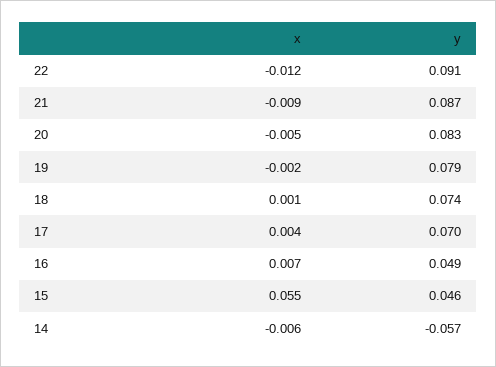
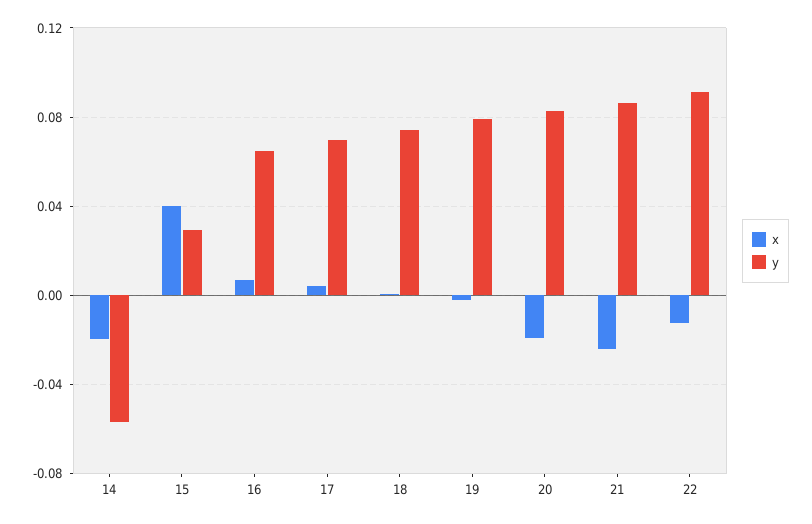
  {
    "x": {
      "22": -0.012,
-     "21": -0.009,
+     "21": -0.025,
-     "20": -0.005,
+     "20": -0.02,
      "19": -0.002,
      "18": 0.001,
      "17": 0.004,
      "16": 0.007,
-     "15": 0.055,
+     "15": 0.04,
-     "14": -0.006
+     "14": -0.02
    },
    "y": {
      "22": 0.091,
      "21": 0.087,
      "20": 0.083,
      "19": 0.079,
      "18": 0.074,
      "17": 0.07,
-     "16": 0.049,
+     "16": 0.065,
-     "15": 0.046,
+     "15": 0.03,
      "14": -0.057
    }
  }

